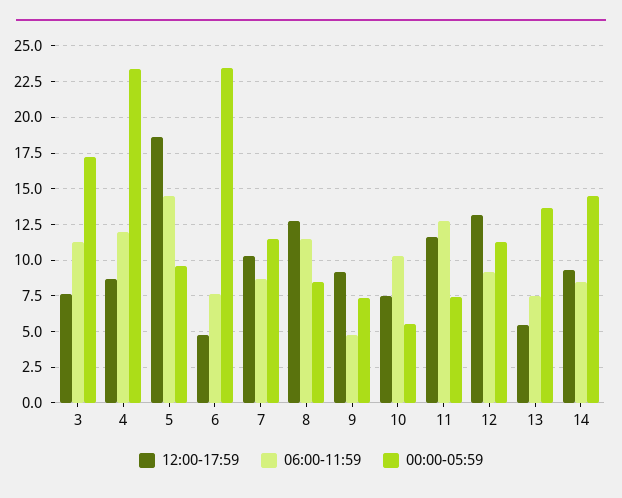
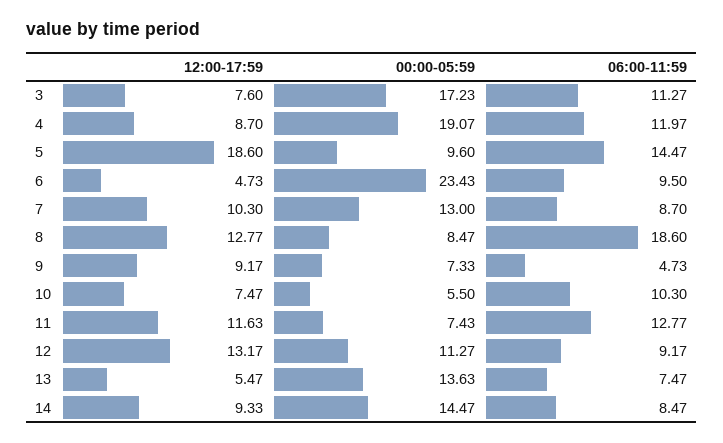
  {
    "12:00-17:59": {
      "3": 7.6,
      "4": 8.7,
      "5": 18.6,
      "6": 4.73,
      "7": 10.3,
      "8": 12.77,
      "9": 9.17,
      "10": 7.47,
      "11": 11.63,
      "12": 13.17,
      "13": 5.47,
      "14": 9.33
    },
    "06:00-11:59": {
      "3": 11.27,
      "4": 11.97,
      "5": 14.47,
-     "6": 7.5,
+     "6": 9.5,
      "7": 8.7,
-     "8": 11.5,
+     "8": 18.6,
      "9": 4.73,
      "10": 10.3,
      "11": 12.77,
      "12": 9.17,
      "13": 7.47,
      "14": 8.47
    },
    "00:00-05:59": {
      "3": 17.23,
-     "4": 23.5,
+     "4": 19.07,
      "5": 9.6,
      "6": 23.43,
-     "7": 11.5,
+     "7": 13,
      "8": 8.47,
      "9": 7.33,
      "10": 5.5,
      "11": 7.43,
      "12": 11.27,
      "13": 13.63,
      "14": 14.47
    }
  }

